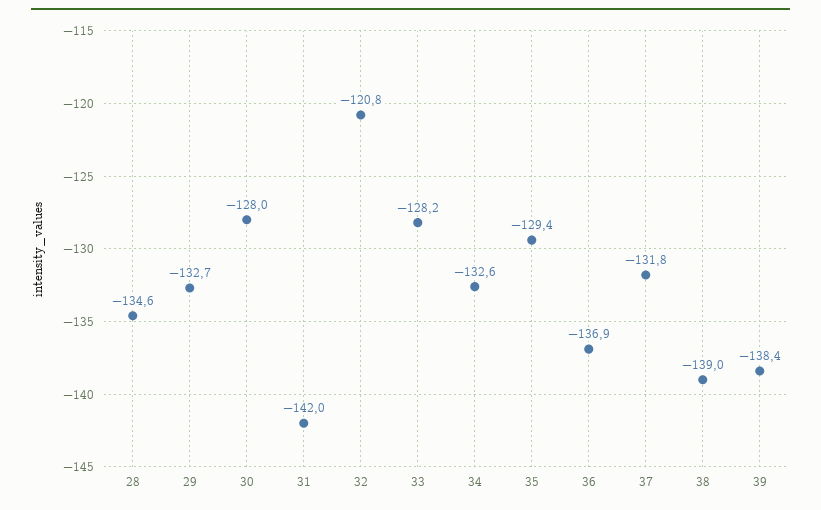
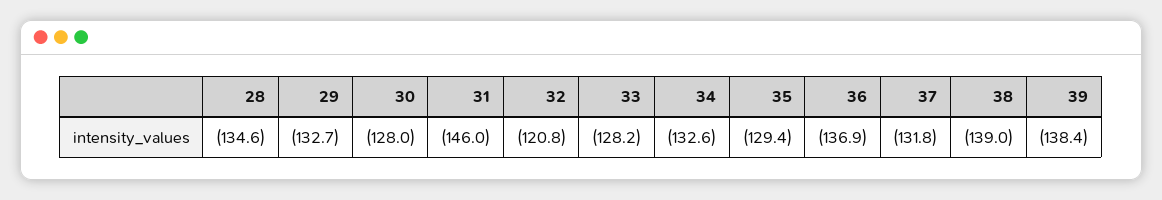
  {
    "28": -134.6,
    "29": -132.7,
    "30": -128,
-   "31": -142,
+   "31": -146,
    "32": -120.8,
    "33": -128.2,
    "34": -132.6,
    "35": -129.4,
    "36": -136.9,
    "37": -131.8,
    "38": -139,
    "39": -138.4
  }

